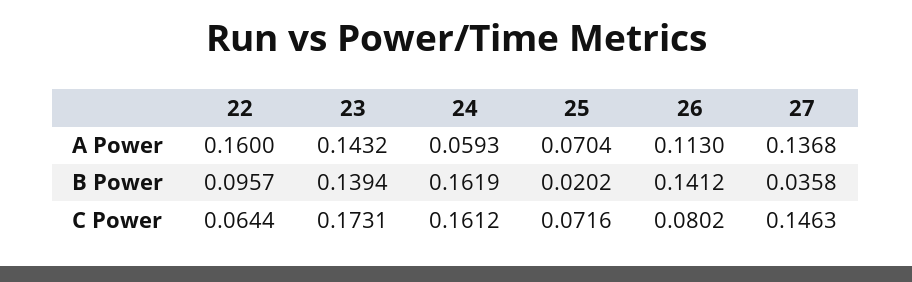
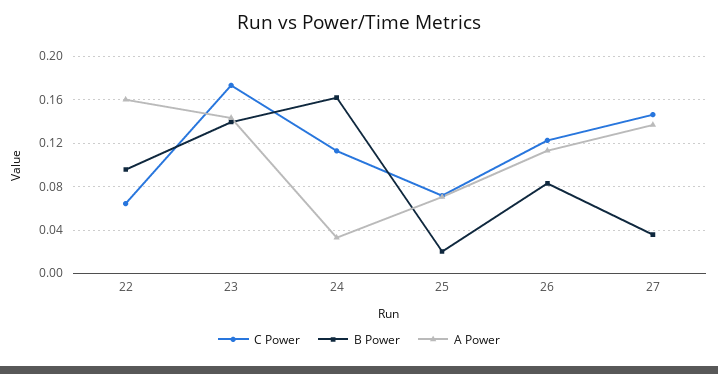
  {
    "A Power": {
      "22": 0.16,
      "23": 0.1432,
-     "24": 0.0593,
+     "24": 0.03,
      "25": 0.0704,
      "26": 0.113,
      "27": 0.1368
    },
    "B Power": {
      "22": 0.0957,
      "23": 0.1394,
      "24": 0.1619,
      "25": 0.0202,
-     "26": 0.1412,
+     "26": 0.08,
      "27": 0.0358
    },
    "C Power": {
      "22": 0.0644,
      "23": 0.1731,
-     "24": 0.1612,
+     "24": 0.11,
      "25": 0.0716,
-     "26": 0.0802,
+     "26": 0.12,
      "27": 0.1463
    }
  }

